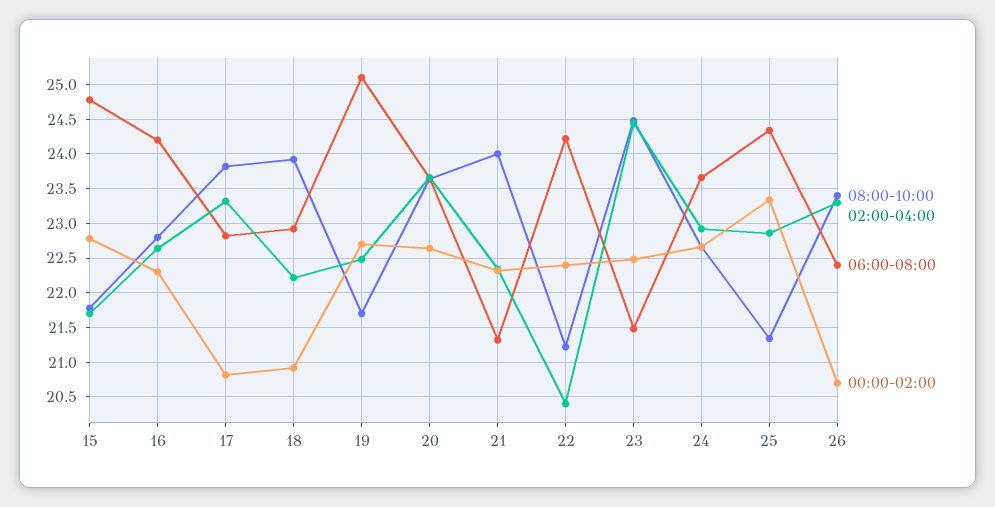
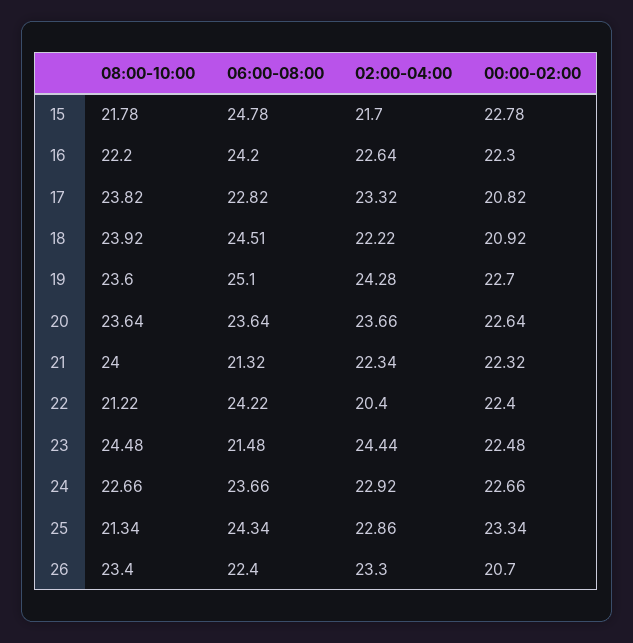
  {
    "08:00-10:00": {
      "15": 21.78,
-     "16": 22.8,
+     "16": 22.2,
      "17": 23.82,
      "18": 23.92,
-     "19": 21.7,
+     "19": 23.6,
      "20": 23.64,
      "21": 24,
      "22": 21.22,
      "23": 24.48,
      "24": 22.66,
      "25": 21.34,
      "26": 23.4
    },
    "02:00-04:00": {
      "15": 21.7,
      "16": 22.64,
      "17": 23.32,
      "18": 22.22,
-     "19": 22.5,
+     "19": 24.28,
      "20": 23.66,
      "21": 22.34,
      "22": 20.4,
      "23": 24.44,
      "24": 22.92,
      "25": 22.86,
      "26": 23.3
    },
    "06:00-08:00": {
      "15": 24.78,
      "16": 24.2,
      "17": 22.82,
-     "18": 22.9,
+     "18": 24.51,
      "19": 25.1,
      "20": 23.64,
      "21": 21.32,
      "22": 24.22,
      "23": 21.48,
      "24": 23.66,
      "25": 24.34,
      "26": 22.4
    },
    "00:00-02:00": {
      "15": 22.78,
      "16": 22.3,
      "17": 20.82,
      "18": 20.92,
      "19": 22.7,
      "20": 22.64,
      "21": 22.32,
      "22": 22.4,
      "23": 22.48,
      "24": 22.66,
      "25": 23.34,
      "26": 20.7
    }
  }

